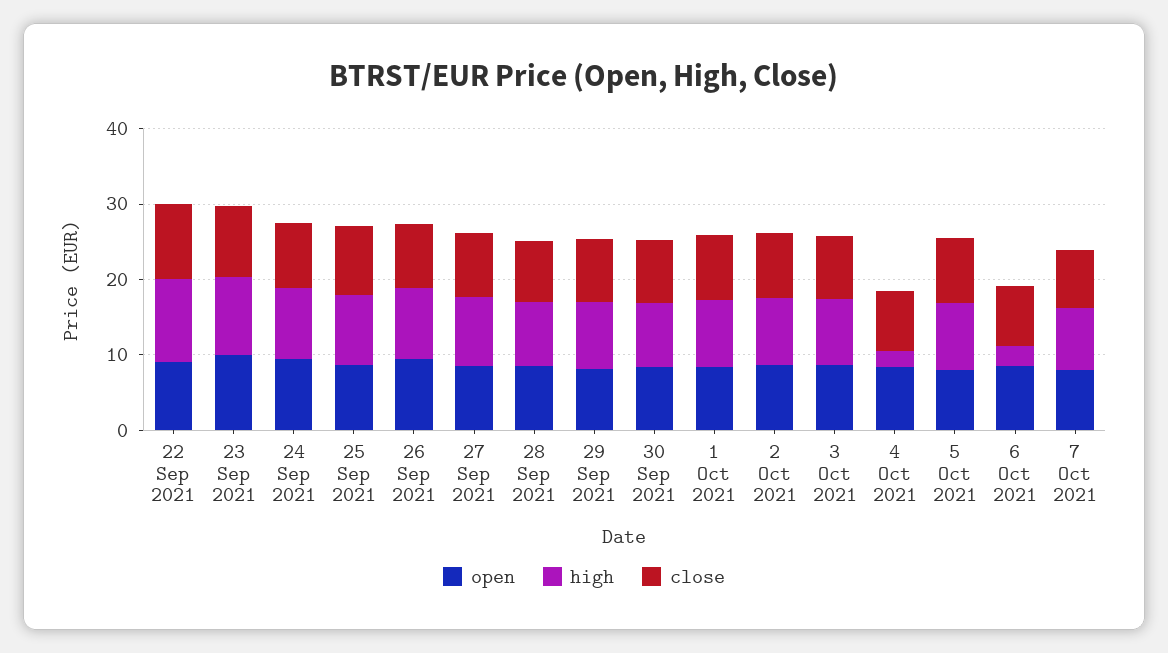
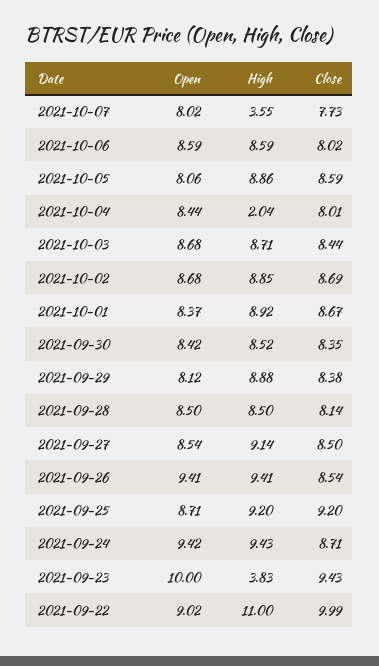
  {
    "open": {
      "22 Sep 2021": 9.02,
      "23 Sep 2021": 10,
      "24 Sep 2021": 9.42,
      "25 Sep 2021": 8.71,
      "26 Sep 2021": 9.41,
      "27 Sep 2021": 8.54,
      "28 Sep 2021": 8.5,
      "29 Sep 2021": 8.12,
      "30 Sep 2021": 8.42,
      "1 Oct 2021": 8.37,
      "2 Oct 2021": 8.68,
      "3 Oct 2021": 8.68,
      "4 Oct 2021": 8.44,
      "5 Oct 2021": 8.06,
      "6 Oct 2021": 8.59,
      "7 Oct 2021": 8.02
    },
    "high": {
      "22 Sep 2021": 11,
-     "23 Sep 2021": 10,
+     "23 Sep 2021": 3.83,
      "24 Sep 2021": 9.43,
      "25 Sep 2021": 9.2,
      "26 Sep 2021": 9.41,
      "27 Sep 2021": 9.14,
      "28 Sep 2021": 8.5,
      "29 Sep 2021": 8.88,
      "30 Sep 2021": 8.52,
      "1 Oct 2021": 8.92,
      "2 Oct 2021": 8.85,
      "3 Oct 2021": 8.71,
      "4 Oct 2021": 2.04,
      "5 Oct 2021": 8.86,
-     "6 Oct 2021": 2,
+     "6 Oct 2021": 8.59,
-     "7 Oct 2021": 8
+     "7 Oct 2021": 3.55
    },
    "close": {
      "22 Sep 2021": 9.99,
      "23 Sep 2021": 9.43,
      "24 Sep 2021": 8.71,
      "25 Sep 2021": 9.2,
      "26 Sep 2021": 8.54,
      "27 Sep 2021": 8.5,
      "28 Sep 2021": 8.14,
      "29 Sep 2021": 8.38,
      "30 Sep 2021": 8.35,
      "1 Oct 2021": 8.67,
      "2 Oct 2021": 8.69,
      "3 Oct 2021": 8.44,
      "4 Oct 2021": 8.01,
      "5 Oct 2021": 8.59,
      "6 Oct 2021": 8.02,
      "7 Oct 2021": 7.73
    }
  }

